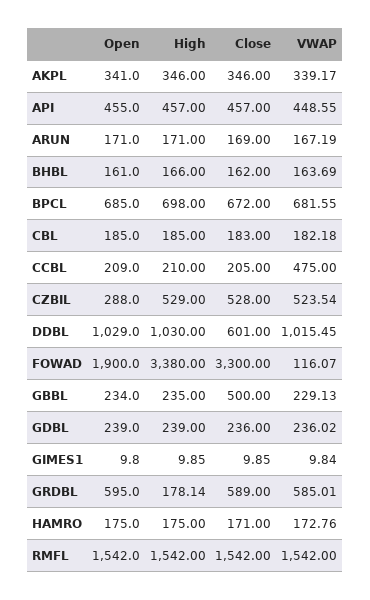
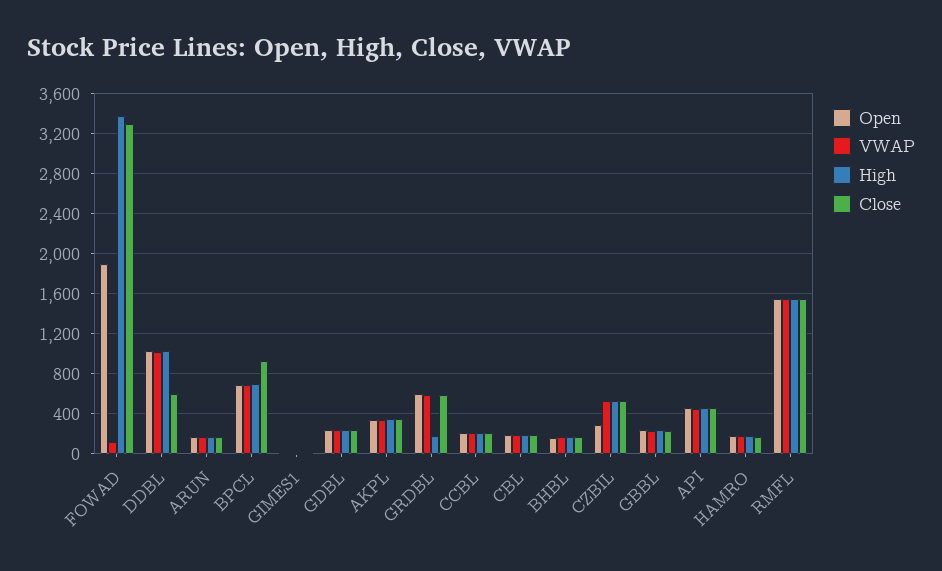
  {
    "Open": {
      "AKPL": 341,
      "API": 455,
      "ARUN": 171,
      "BHBL": 161,
      "BPCL": 685,
      "CBL": 185,
      "CCBL": 209,
      "CZBIL": 288,
      "DDBL": 1029,
      "FOWAD": 1900,
      "GBBL": 234,
      "GDBL": 239,
      "GIMES1": 9.8,
      "GRDBL": 595,
      "HAMRO": 175,
      "RMFL": 1542
    },
    "High": {
      "AKPL": 346,
      "API": 457,
      "ARUN": 171,
      "BHBL": 166,
      "BPCL": 698,
      "CBL": 185,
      "CCBL": 210,
      "CZBIL": 529,
      "DDBL": 1030,
      "FOWAD": 3380,
      "GBBL": 235,
      "GDBL": 239,
      "GIMES1": 9.85,
      "GRDBL": 178.14,
      "HAMRO": 175,
      "RMFL": 1542
    },
    "Close": {
      "AKPL": 346,
      "API": 457,
      "ARUN": 169,
      "BHBL": 162,
-     "BPCL": 672,
+     "BPCL": 900,
      "CBL": 183,
      "CCBL": 205,
      "CZBIL": 528,
      "DDBL": 601,
      "FOWAD": 3300,
-     "GBBL": 500,
+     "GBBL": 200,
      "GDBL": 236,
      "GIMES1": 9.85,
      "GRDBL": 589,
      "HAMRO": 171,
      "RMFL": 1542
    },
    "VWAP": {
      "AKPL": 339.17,
      "API": 448.55,
      "ARUN": 167.19,
      "BHBL": 163.69,
      "BPCL": 681.55,
      "CBL": 182.18,
-     "CCBL": 475,
+     "CCBL": 200,
      "CZBIL": 523.54,
      "DDBL": 1015.45,
      "FOWAD": 116.07,
      "GBBL": 229.13,
      "GDBL": 236.02,
      "GIMES1": 9.84,
      "GRDBL": 585.01,
      "HAMRO": 172.76,
      "RMFL": 1542
    }
  }

